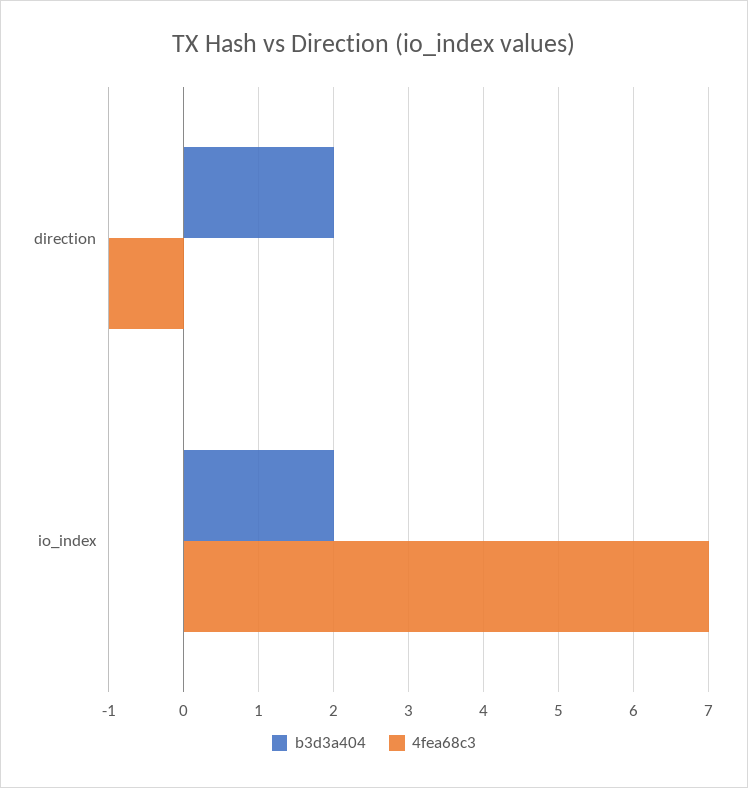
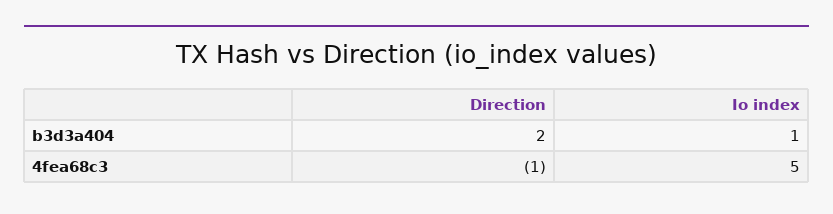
  {
    "b3d3a404": {
      "direction": 2,
-     "io_index": 2
+     "io_index": 1
    },
    "4fea68c3": {
      "direction": -1,
-     "io_index": 7
+     "io_index": 5
    }
  }

